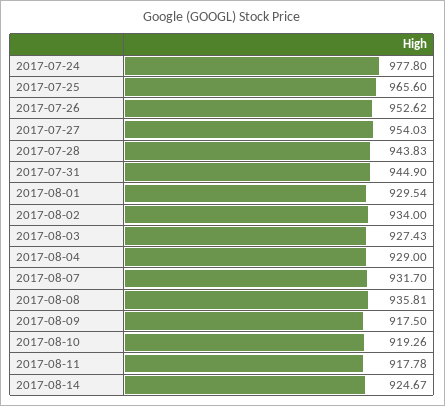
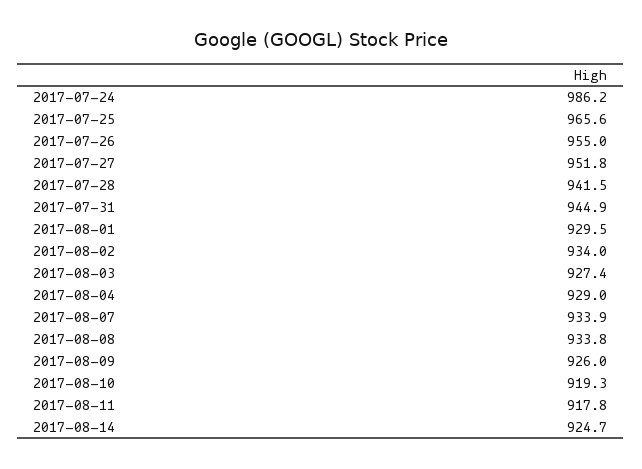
  {
-   "2017-07-24": 977.8,
+   "2017-07-24": 986.2,
    "2017-07-25": 965.6,
-   "2017-07-26": 952.62,
+   "2017-07-26": 955,
-   "2017-07-27": 954.03,
+   "2017-07-27": 951.8,
-   "2017-07-28": 943.83,
+   "2017-07-28": 941.5,
    "2017-07-31": 944.9,
    "2017-08-01": 929.54,
    "2017-08-02": 934,
    "2017-08-03": 927.43,
    "2017-08-04": 929,
-   "2017-08-07": 931.7,
+   "2017-08-07": 933.9,
-   "2017-08-08": 935.81,
+   "2017-08-08": 933.8,
-   "2017-08-09": 917.5,
+   "2017-08-09": 926,
    "2017-08-10": 919.26,
    "2017-08-11": 917.78,
    "2017-08-14": 924.67
  }

